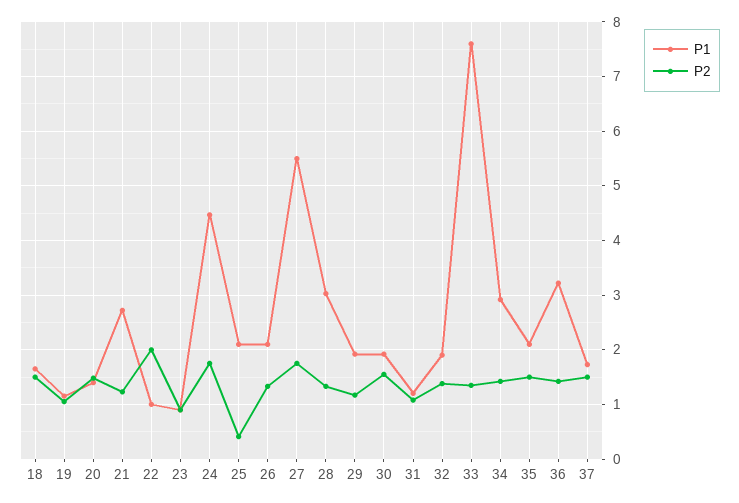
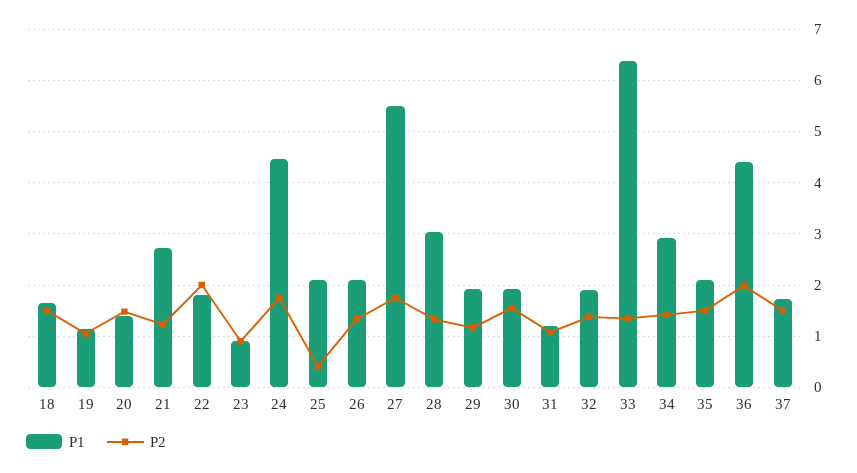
  {
    "P1": {
      "18": 1.6,
      "19": 1.2,
      "20": 1.4,
      "21": 2.8,
-     "22": 1,
+     "22": 1.8,
      "23": 1,
      "24": 4.4,
      "25": 2.2,
      "26": 2.2,
      "27": 5.6,
      "28": 3,
      "29": 2,
      "30": 2,
      "31": 1.2,
      "32": 2,
-     "33": 7.6,
+     "33": 6.4,
      "34": 3,
      "35": 2.2,
-     "36": 3.2,
+     "36": 4.4,
      "37": 1.8
    },
    "P2": {
      "18": 1.6,
      "19": 1,
      "20": 1.4,
      "21": 1.2,
      "22": 2,
      "23": 1,
      "24": 1.8,
      "25": 0.4,
      "26": 1.4,
      "27": 1.8,
      "28": 1.4,
      "29": 1.2,
      "30": 1.6,
      "31": 1,
      "32": 1.4,
      "33": 1.4,
      "34": 1.4,
      "35": 1.6,
-     "36": 1.4,
+     "36": 2,
      "37": 1.6
    }
  }

